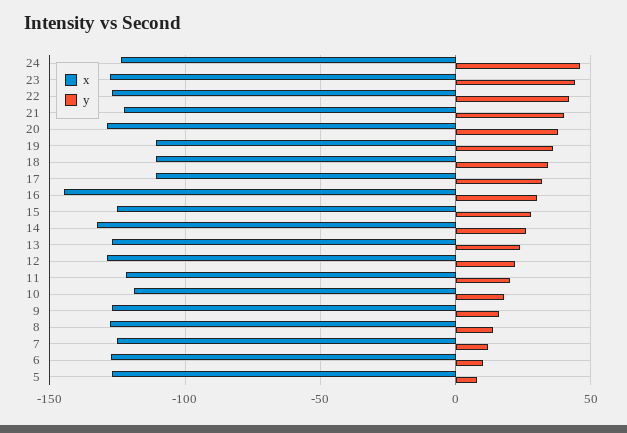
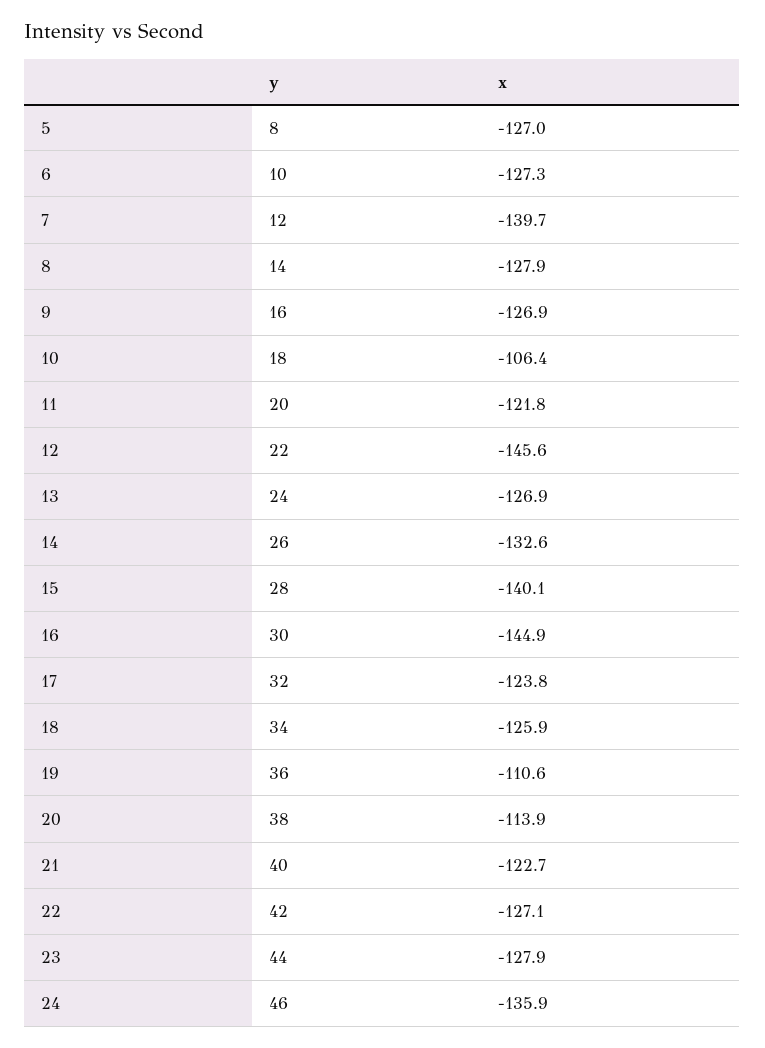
  {
    "x": {
-     "24": -125,
+     "24": -135.9,
      "23": -127.9,
      "22": -127.1,
      "21": -122.7,
-     "20": -130,
+     "20": -113.9,
      "19": -110.6,
-     "18": -110,
+     "18": -125.9,
-     "17": -110,
+     "17": -123.8,
      "16": -144.9,
-     "15": -125,
+     "15": -140.1,
      "14": -132.6,
      "13": -126.9,
-     "12": -130,
+     "12": -145.6,
      "11": -121.8,
-     "10": -120,
+     "10": -106.4,
      "9": -126.9,
      "8": -127.9,
-     "7": -125,
+     "7": -139.7,
      "6": -127.3,
      "5": -127
    },
    "y": {
      "24": 46,
      "23": 44,
      "22": 42,
      "21": 40,
      "20": 38,
      "19": 36,
      "18": 34,
      "17": 32,
      "16": 30,
      "15": 28,
      "14": 26,
      "13": 24,
      "12": 22,
      "11": 20,
      "10": 18,
      "9": 16,
      "8": 14,
      "7": 12,
      "6": 10,
      "5": 8
    }
  }

